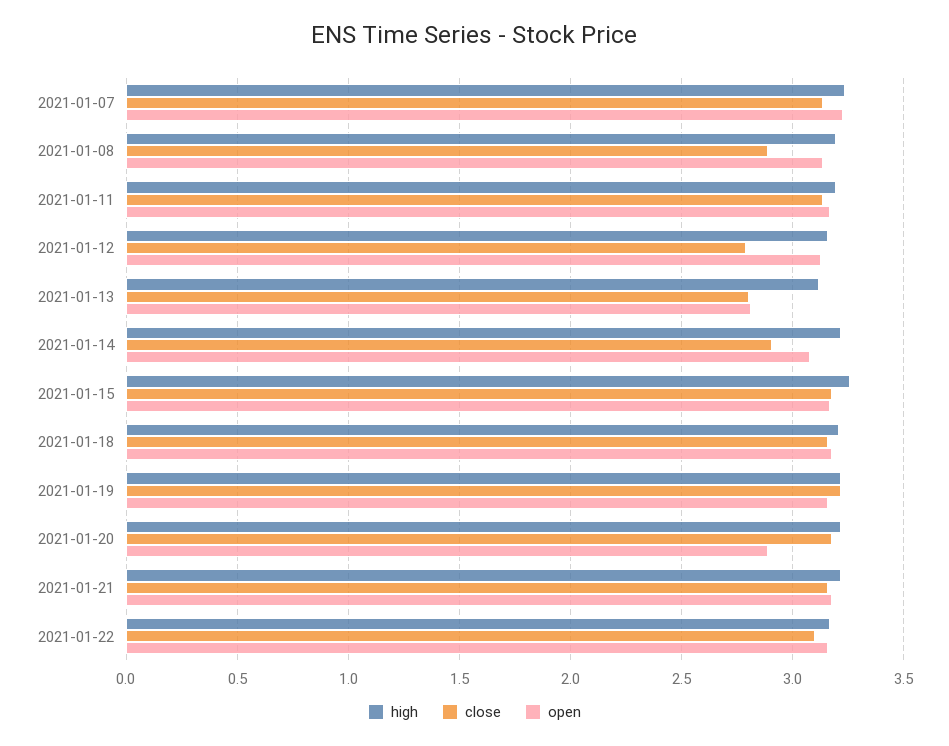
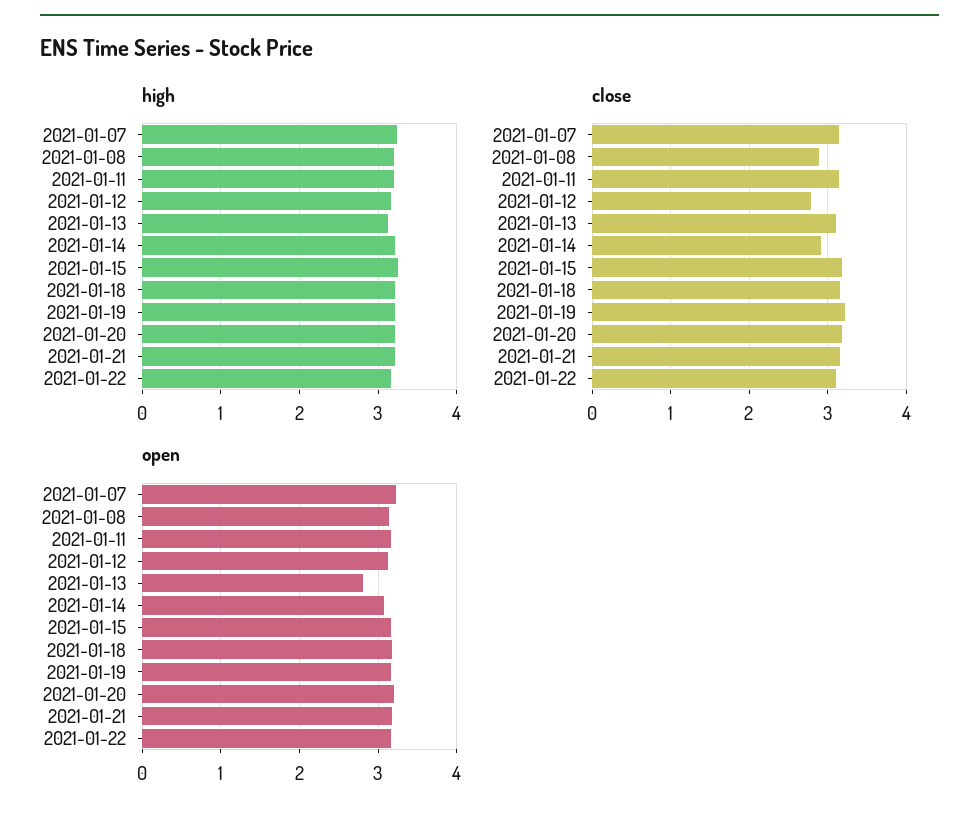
  {
    "high": {
      "2021-01-07": 3.25,
      "2021-01-08": 3.2,
      "2021-01-11": 3.2,
      "2021-01-12": 3.15,
      "2021-01-13": 3.1,
      "2021-01-14": 3.2,
      "2021-01-15": 3.25,
      "2021-01-18": 3.2,
      "2021-01-19": 3.2,
      "2021-01-20": 3.2,
      "2021-01-21": 3.2,
      "2021-01-22": 3.15
    },
    "close": {
      "2021-01-07": 3.15,
      "2021-01-08": 2.9,
      "2021-01-11": 3.15,
      "2021-01-12": 2.8,
-     "2021-01-13": 2.8,
+     "2021-01-13": 3.1,
      "2021-01-14": 2.9,
      "2021-01-15": 3.2,
      "2021-01-18": 3.15,
      "2021-01-19": 3.2,
      "2021-01-20": 3.2,
      "2021-01-21": 3.15,
      "2021-01-22": 3.1
    },
    "open": {
      "2021-01-07": 3.25,
      "2021-01-08": 3.15,
      "2021-01-11": 3.15,
      "2021-01-12": 3.15,
      "2021-01-13": 2.8,
      "2021-01-14": 3.1,
      "2021-01-15": 3.15,
      "2021-01-18": 3.2,
      "2021-01-19": 3.15,
-     "2021-01-20": 2.9,
+     "2021-01-20": 3.2,
      "2021-01-21": 3.2,
      "2021-01-22": 3.15
    }
  }

